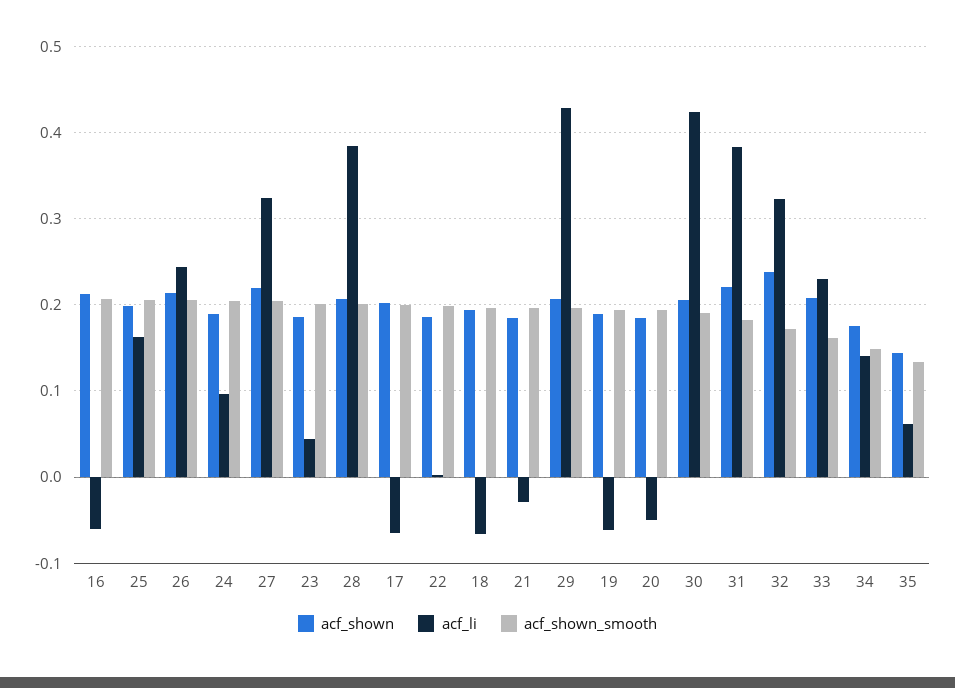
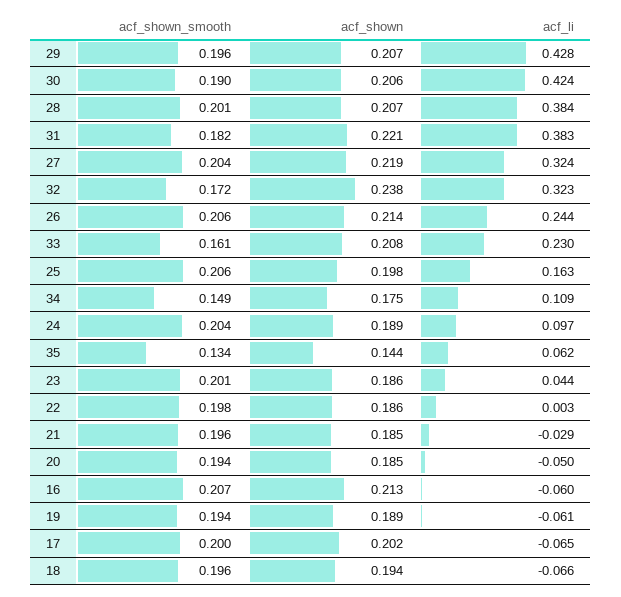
  {
    "acf_shown": {
      "16": 0.213,
      "25": 0.198,
      "26": 0.214,
      "24": 0.189,
      "27": 0.219,
      "23": 0.186,
      "28": 0.207,
      "17": 0.202,
      "22": 0.186,
      "18": 0.194,
      "21": 0.185,
      "29": 0.207,
      "19": 0.189,
      "20": 0.185,
      "30": 0.206,
      "31": 0.221,
      "32": 0.238,
      "33": 0.208,
      "34": 0.175,
      "35": 0.144
    },
    "acf_li": {
      "16": -0.06,
      "25": 0.163,
      "26": 0.244,
      "24": 0.097,
      "27": 0.324,
      "23": 0.044,
      "28": 0.384,
      "17": -0.065,
      "22": 0.003,
      "18": -0.066,
      "21": -0.029,
      "29": 0.428,
      "19": -0.061,
      "20": -0.05,
      "30": 0.424,
      "31": 0.383,
      "32": 0.323,
      "33": 0.23,
-     "34": 0.14,
+     "34": 0.109,
      "35": 0.062
    },
    "acf_shown_smooth": {
      "16": 0.207,
      "25": 0.206,
      "26": 0.206,
      "24": 0.204,
      "27": 0.204,
      "23": 0.201,
      "28": 0.201,
      "17": 0.2,
      "22": 0.198,
      "18": 0.196,
      "21": 0.196,
      "29": 0.196,
      "19": 0.194,
      "20": 0.194,
      "30": 0.19,
      "31": 0.182,
      "32": 0.172,
      "33": 0.161,
      "34": 0.149,
      "35": 0.134
    }
  }

